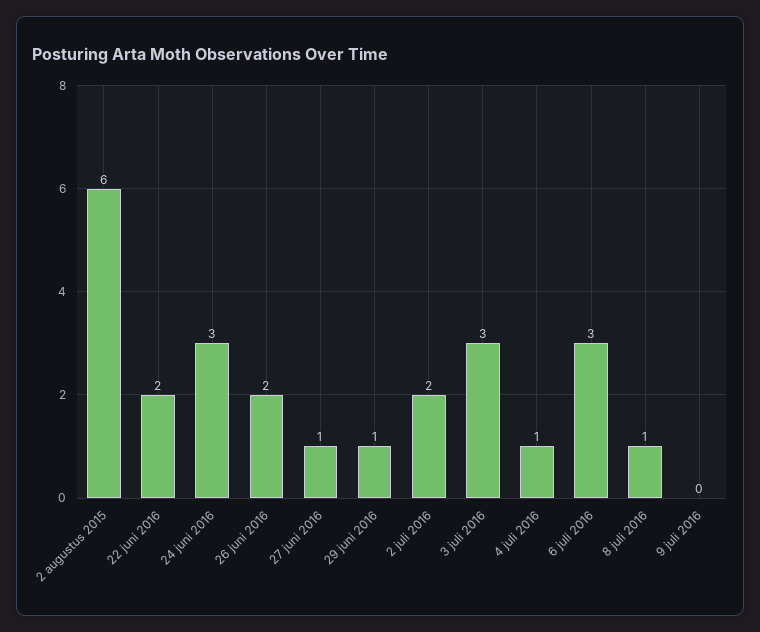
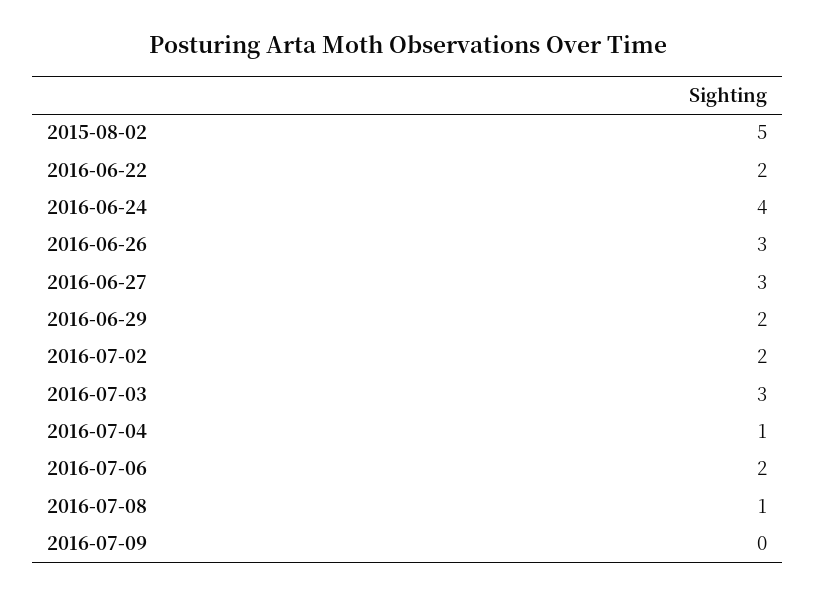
  {
-   "2 augustus 2015": 6,
+   "2 augustus 2015": 5,
    "22 juni 2016": 2,
-   "24 juni 2016": 3,
+   "24 juni 2016": 4,
-   "26 juni 2016": 2,
+   "26 juni 2016": 3,
-   "27 juni 2016": 1,
+   "27 juni 2016": 3,
-   "29 juni 2016": 1,
+   "29 juni 2016": 2,
    "2 juli 2016": 2,
    "3 juli 2016": 3,
    "4 juli 2016": 1,
-   "6 juli 2016": 3,
+   "6 juli 2016": 2,
    "8 juli 2016": 1,
    "9 juli 2016": 0
  }

